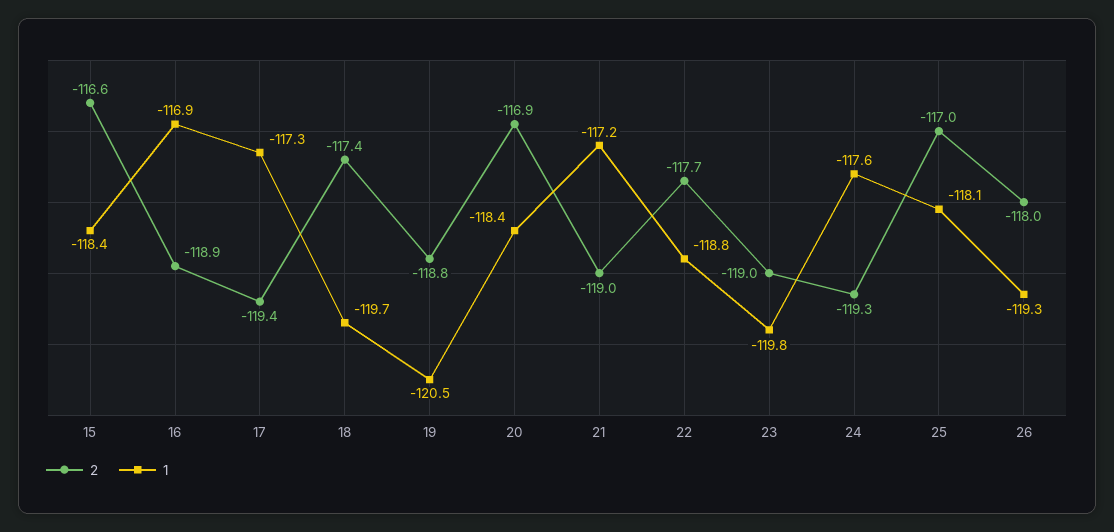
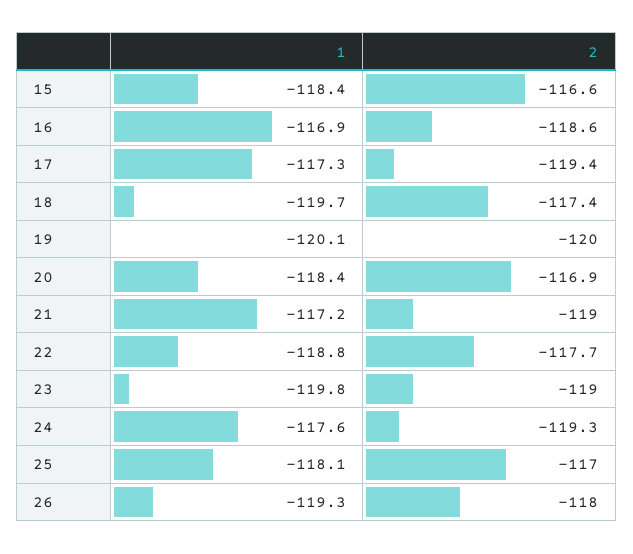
  {
    "2": {
      "15": -116.6,
-     "16": -118.9,
+     "16": -118.6,
      "17": -119.4,
      "18": -117.4,
-     "19": -118.8,
+     "19": -120,
      "20": -116.9,
      "21": -119,
      "22": -117.7,
      "23": -119,
      "24": -119.3,
      "25": -117,
      "26": -118
    },
    "1": {
      "15": -118.4,
      "16": -116.9,
      "17": -117.3,
      "18": -119.7,
-     "19": -120.5,
+     "19": -120.1,
      "20": -118.4,
      "21": -117.2,
      "22": -118.8,
      "23": -119.8,
      "24": -117.6,
      "25": -118.1,
      "26": -119.3
    }
  }

